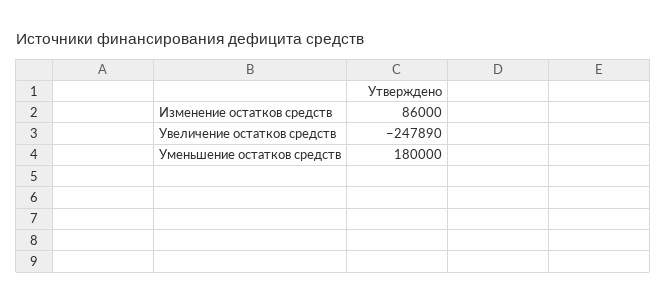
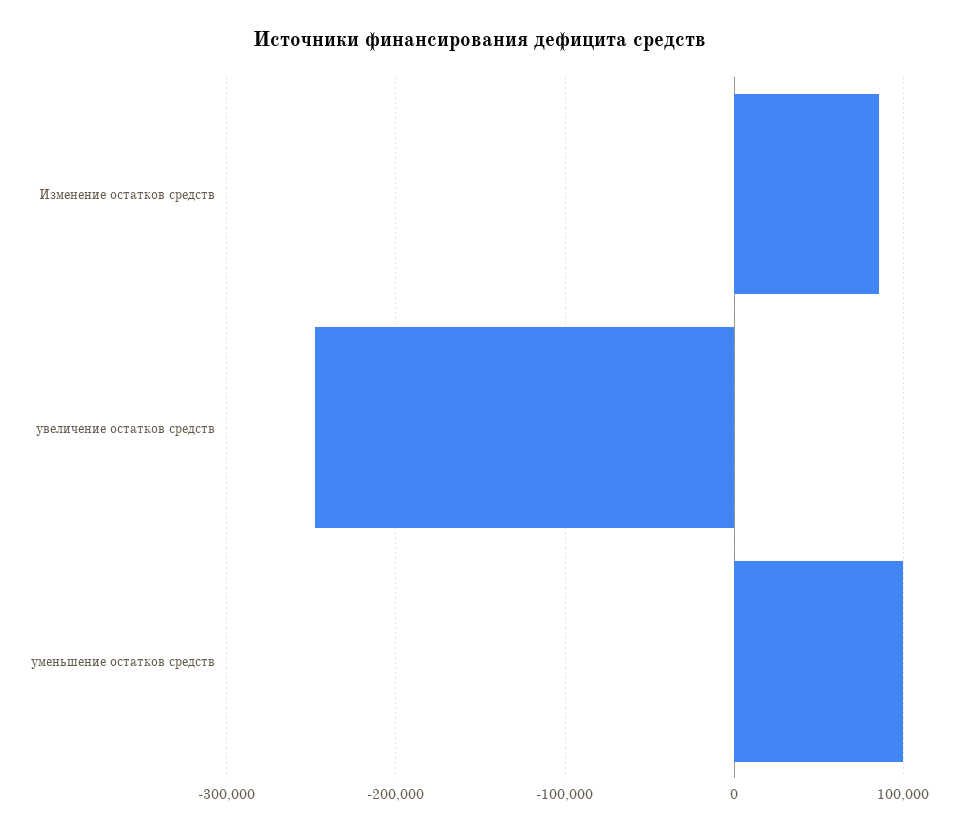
  {
    "Изменение остатков средств": 86000,
    "Увеличение остатков средств": -247890,
-   "Уменьшение остатков средств": 180000
+   "Уменьшение остатков средств": 100000
  }

